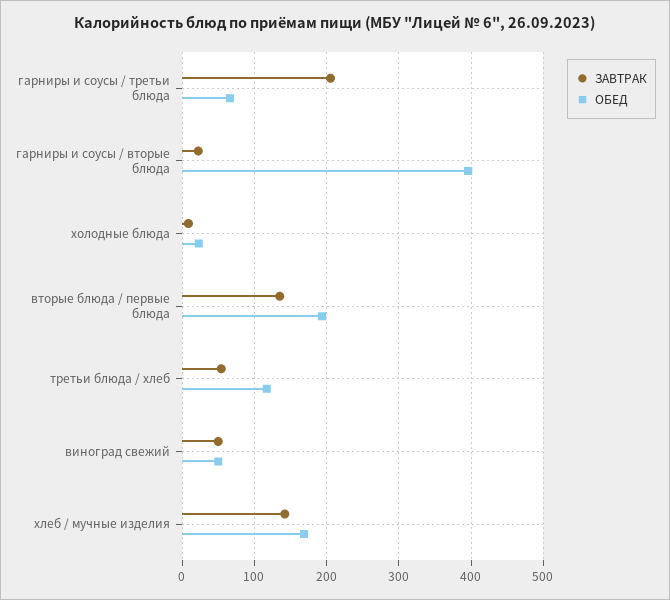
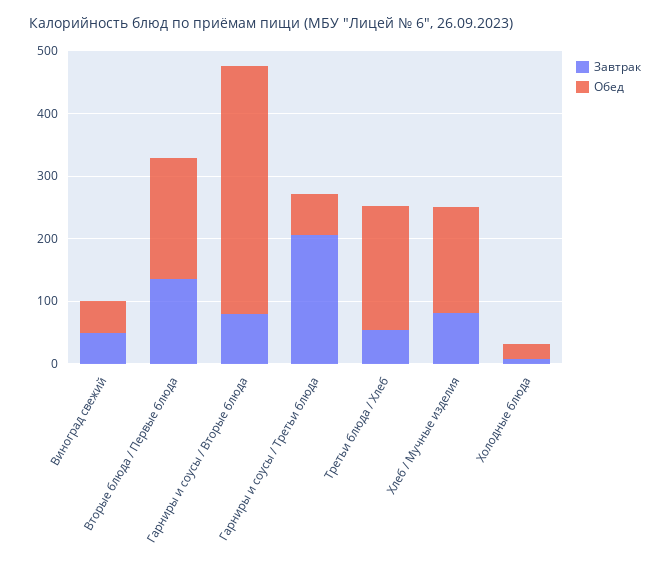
  {
    "ЗАВТРАК": {
      "гарниры и соусы / третьи блюда": 210,
-     "гарниры и соусы / вторые блюда": 20,
+     "гарниры и соусы / вторые блюда": 80,
      "холодные блюда": 10,
      "вторые блюда / первые блюда": 140,
      "третьи блюда / хлеб": 50,
      "виноград свежий": 50,
-     "хлеб / мучные изделия": 140
+     "хлеб / мучные изделия": 80
    },
    "ОБЕД": {
      "гарниры и соусы / третьи блюда": 70,
      "гарниры и соусы / вторые блюда": 400,
      "холодные блюда": 20,
      "вторые блюда / первые блюда": 190,
-     "третьи блюда / хлеб": 120,
+     "третьи блюда / хлеб": 200,
      "виноград свежий": 50,
      "хлеб / мучные изделия": 170
    }
  }

